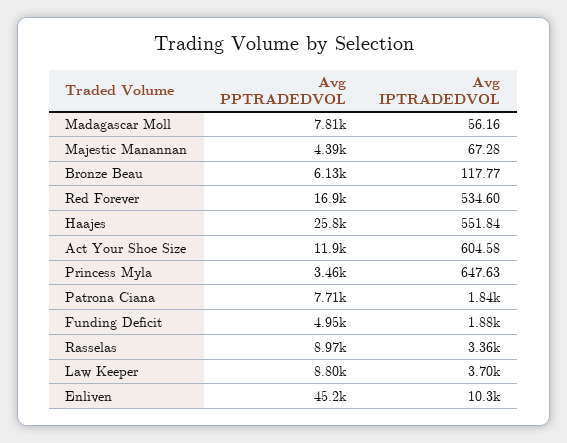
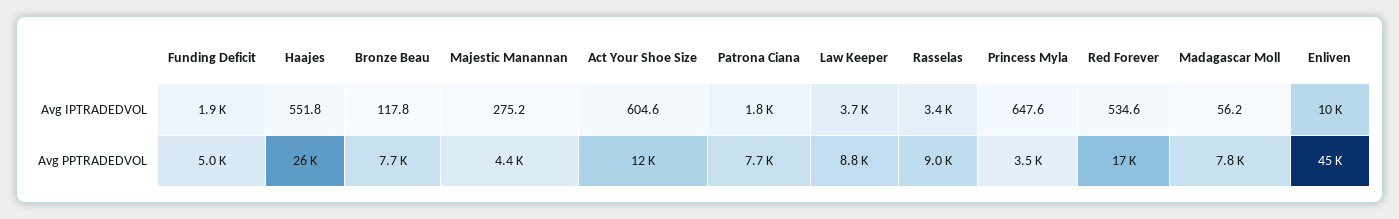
  {
    "Avg PPTRADEDVOL": {
      "Madagascar Moll": 7810,
      "Majestic Manannan": 4390,
-     "Bronze Beau": 6130,
+     "Bronze Beau": 7700,
      "Red Forever": 16900,
      "Haajes": 25800,
      "Act Your Shoe Size": 11900,
      "Princess Myla": 3460,
      "Patrona Ciana": 7710,
      "Funding Deficit": 4950,
      "Rasselas": 8970,
      "Law Keeper": 8800,
      "Enliven": 45200
    },
    "Avg IPTRADEDVOL": {
      "Madagascar Moll": 56.16,
-     "Majestic Manannan": 67.28,
+     "Majestic Manannan": 275.2,
      "Bronze Beau": 117.77,
      "Red Forever": 534.6,
      "Haajes": 551.84,
      "Act Your Shoe Size": 604.58,
      "Princess Myla": 647.63,
      "Patrona Ciana": 1840,
      "Funding Deficit": 1880,
      "Rasselas": 3360,
      "Law Keeper": 3700,
      "Enliven": 10300
    }
  }

